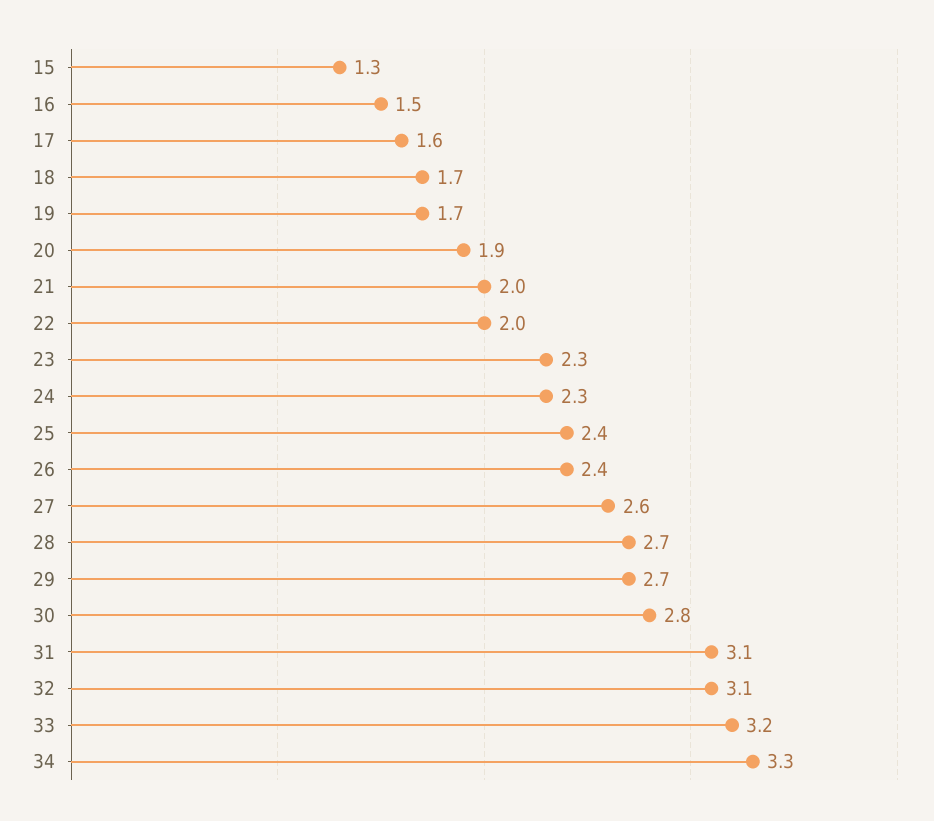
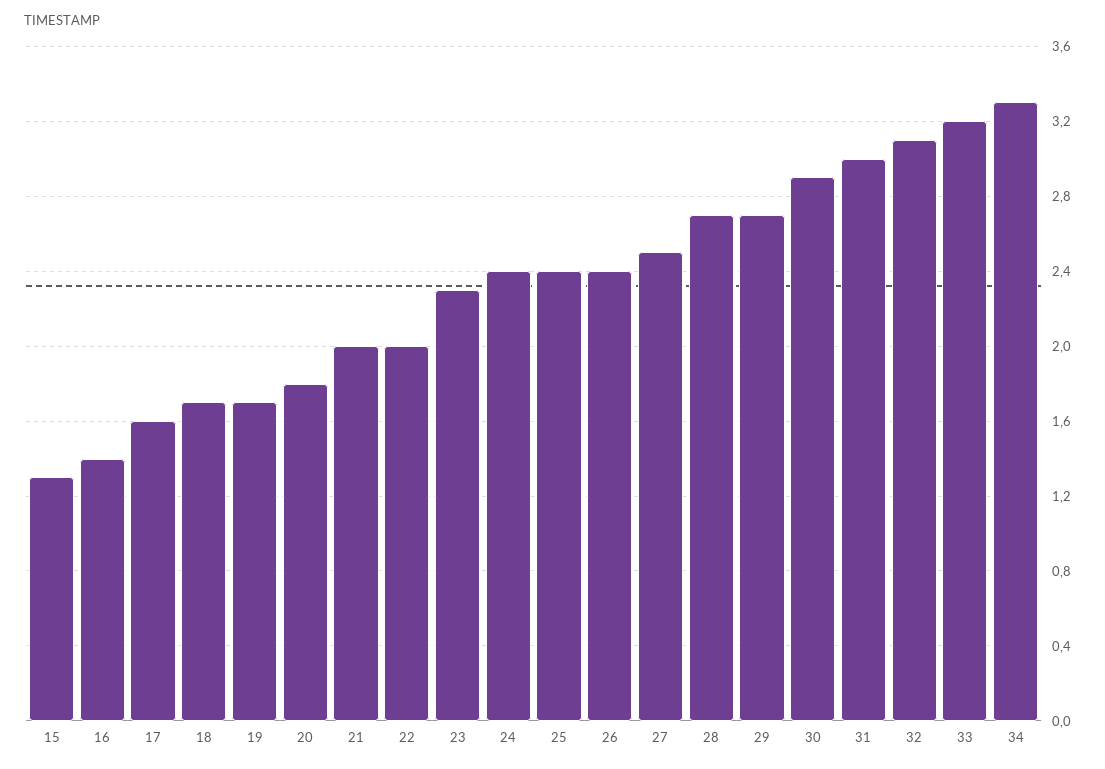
  {
    "15": 1.3,
-   "16": 1.5,
+   "16": 1.4,
    "17": 1.6,
    "18": 1.7,
    "19": 1.7,
-   "20": 1.9,
+   "20": 1.8,
    "21": 2,
    "22": 2,
    "23": 2.3,
-   "24": 2.3,
+   "24": 2.4,
    "25": 2.4,
    "26": 2.4,
-   "27": 2.6,
+   "27": 2.5,
    "28": 2.7,
    "29": 2.7,
-   "30": 2.8,
+   "30": 2.9,
-   "31": 3.1,
+   "31": 3,
    "32": 3.1,
    "33": 3.2,
    "34": 3.3
  }

